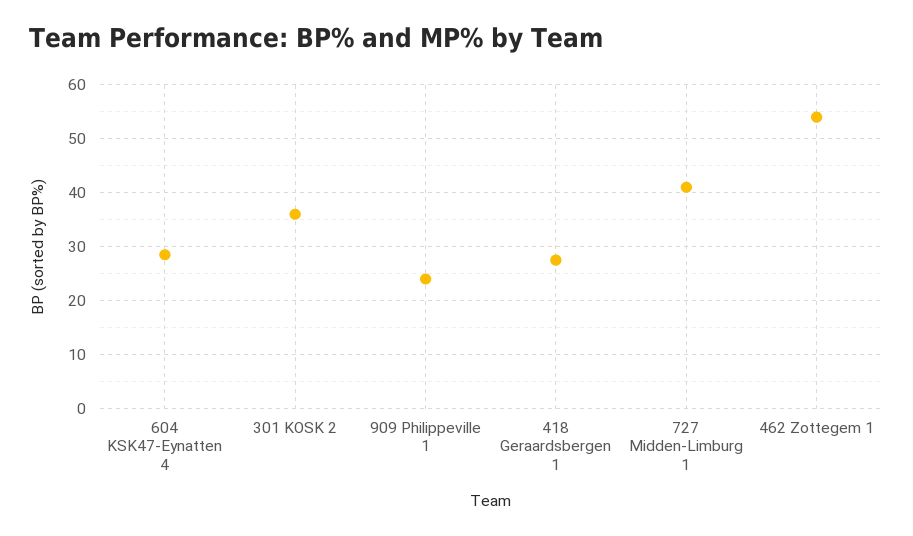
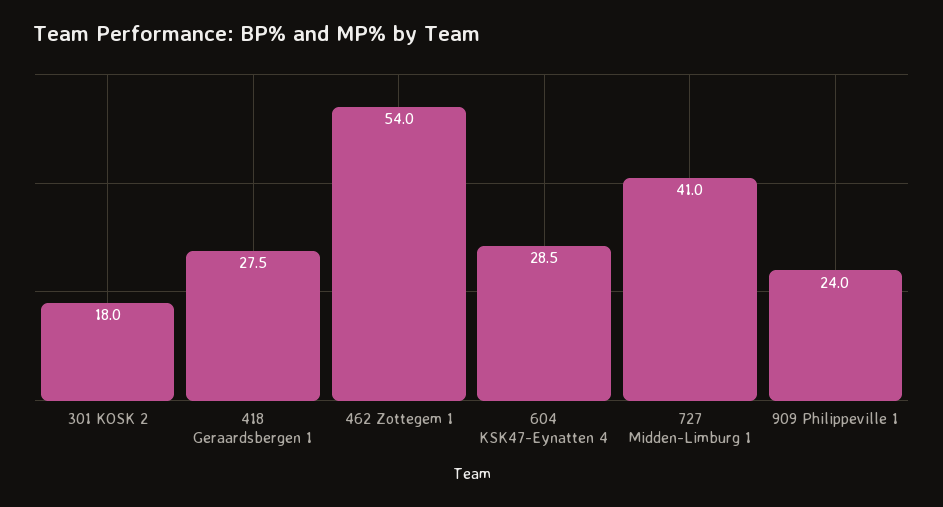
  {
    "604 KSK47-Eynatten 4": 28.5,
-   "301 KOSK 2": 36,
+   "301 KOSK 2": 18,
    "909 Philippeville 1": 24,
    "418 Geraardsbergen 1": 27.5,
    "727 Midden-Limburg 1": 41,
    "462 Zottegem 1": 54
  }

